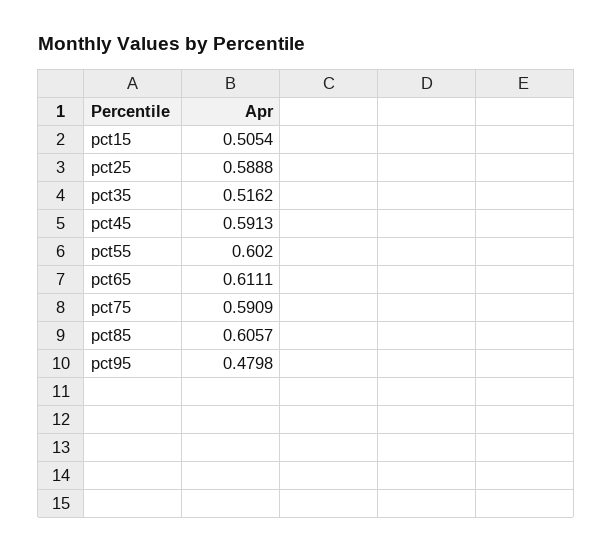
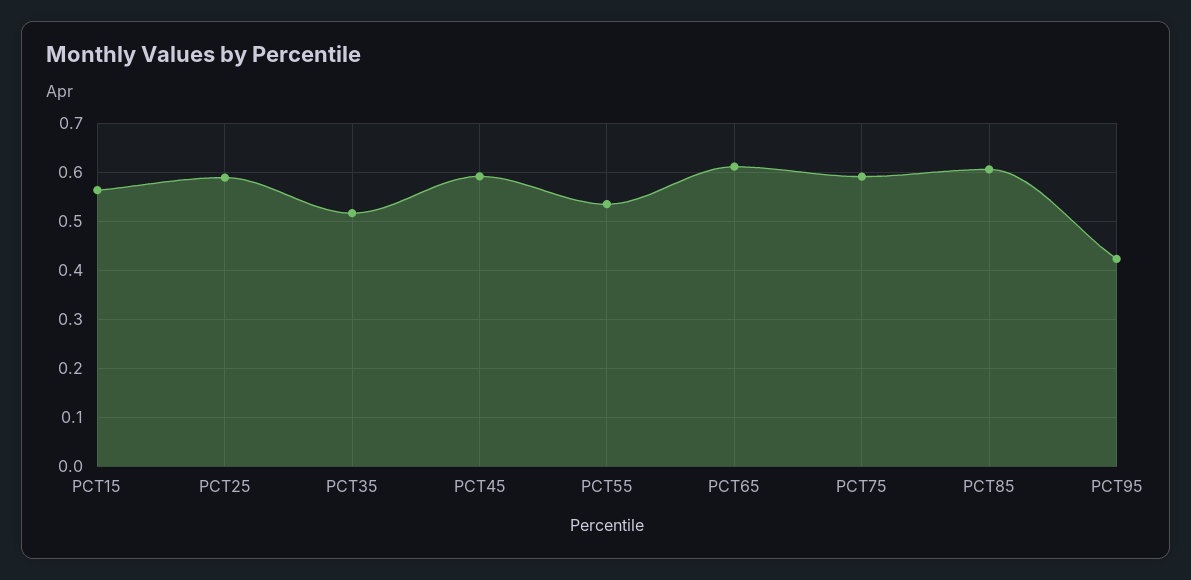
  {
-   "pct15": 0.5054,
+   "pct15": 0.56,
    "pct25": 0.5888,
    "pct35": 0.5162,
    "pct45": 0.5913,
-   "pct55": 0.602,
+   "pct55": 0.54,
    "pct65": 0.6111,
    "pct75": 0.5909,
    "pct85": 0.6057,
-   "pct95": 0.4798
+   "pct95": 0.42
  }

